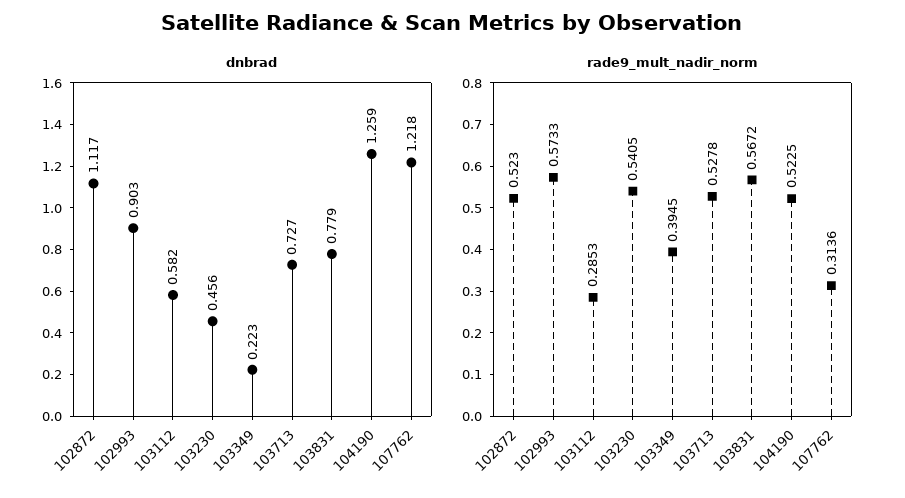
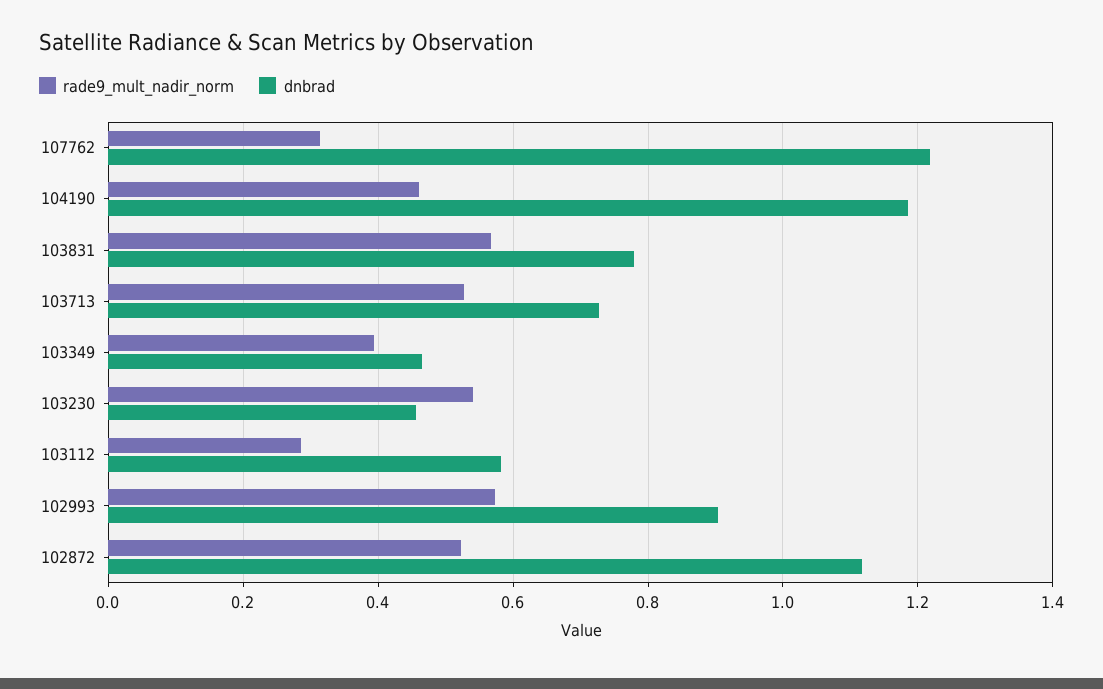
  {
    "dnbrad": {
      "102872": 1.117,
      "102993": 0.903,
      "103112": 0.582,
      "103230": 0.456,
-     "103349": 0.223,
+     "103349": 0.46,
      "103713": 0.727,
      "103831": 0.779,
-     "104190": 1.259,
+     "104190": 1.18,
      "107762": 1.218
    },
    "rade9_mult_nadir_norm": {
      "102872": 0.523,
      "102993": 0.5733,
      "103112": 0.2853,
      "103230": 0.5405,
      "103349": 0.3945,
      "103713": 0.5278,
      "103831": 0.5672,
-     "104190": 0.5225,
+     "104190": 0.46,
      "107762": 0.3136
    }
  }

